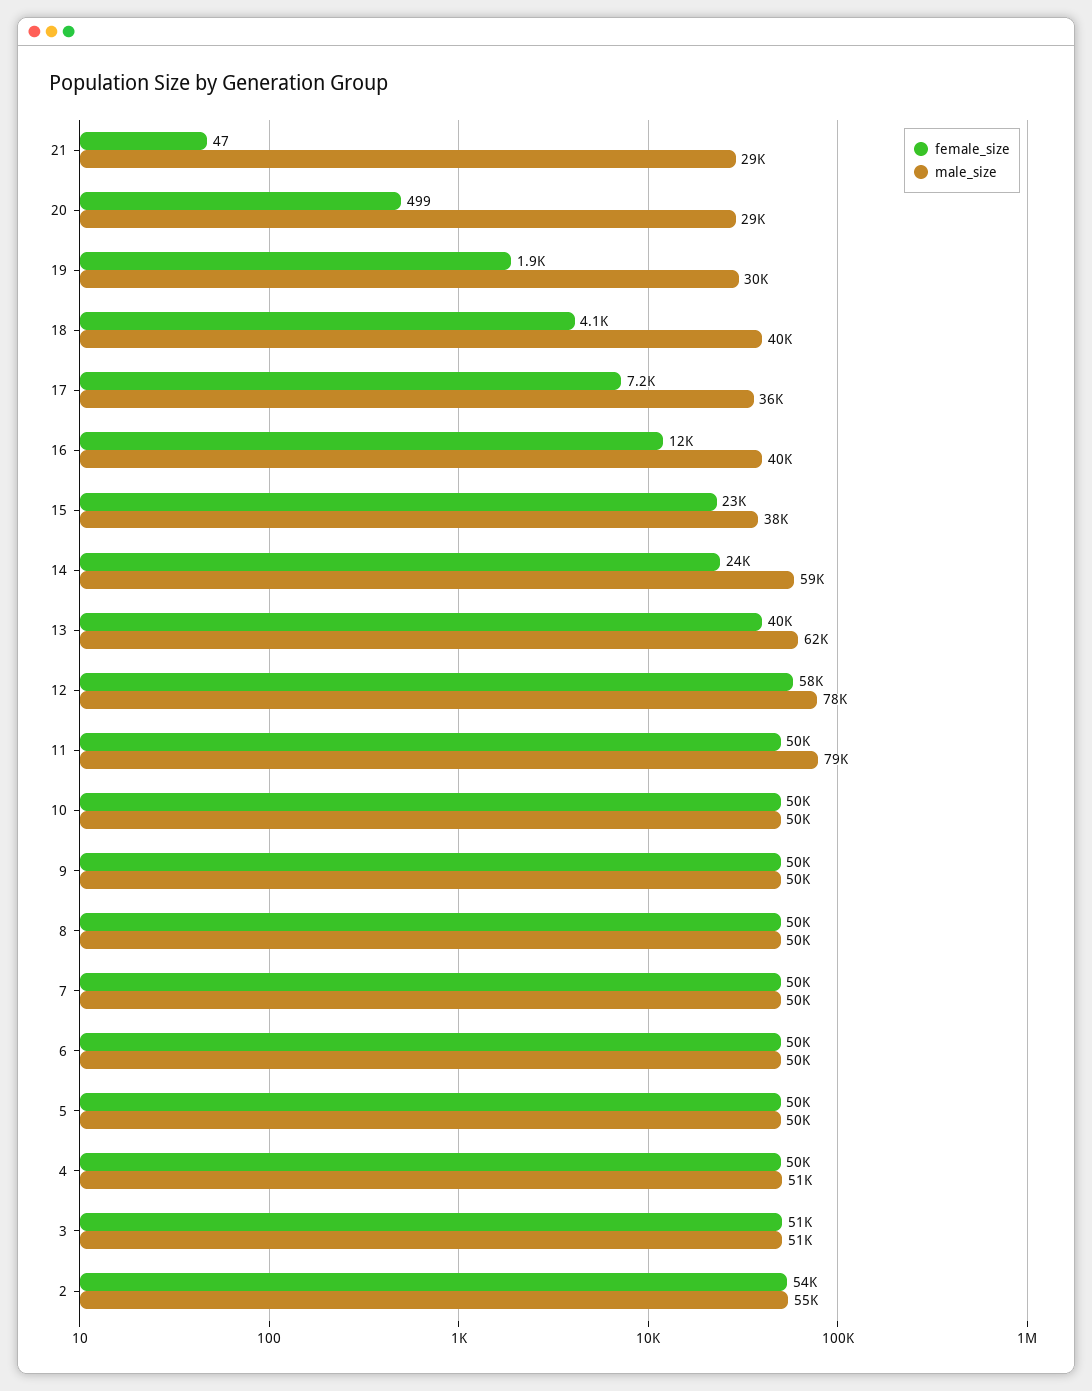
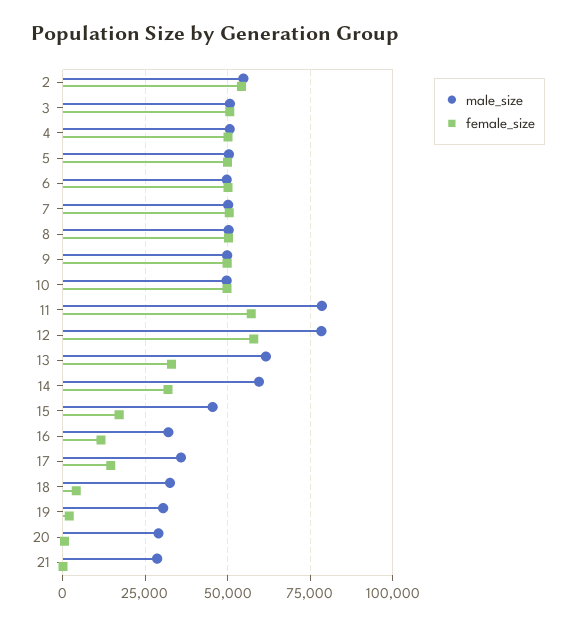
  {
    "female_size": {
      "21": 47,
      "20": 499,
      "19": 1900,
      "18": 4100,
-     "17": 7200,
+     "17": 15000,
      "16": 12000,
-     "15": 23000,
+     "15": 17500,
-     "14": 24000,
+     "14": 32500,
-     "13": 40000,
+     "13": 32500,
      "12": 58000,
-     "11": 50000,
+     "11": 57500,
      "10": 50000,
      "9": 50000,
      "8": 50000,
      "7": 50000,
      "6": 50000,
      "5": 50000,
      "4": 50000,
      "3": 51000,
      "2": 54000
    },
    "male_size": {
      "21": 29000,
      "20": 29000,
      "19": 30000,
-     "18": 40000,
+     "18": 32500,
      "17": 36000,
-     "16": 40000,
+     "16": 32500,
-     "15": 38000,
+     "15": 45000,
      "14": 59000,
      "13": 62000,
      "12": 78000,
      "11": 79000,
      "10": 50000,
      "9": 50000,
      "8": 50000,
      "7": 50000,
      "6": 50000,
      "5": 50000,
      "4": 51000,
      "3": 51000,
      "2": 55000
    }
  }

